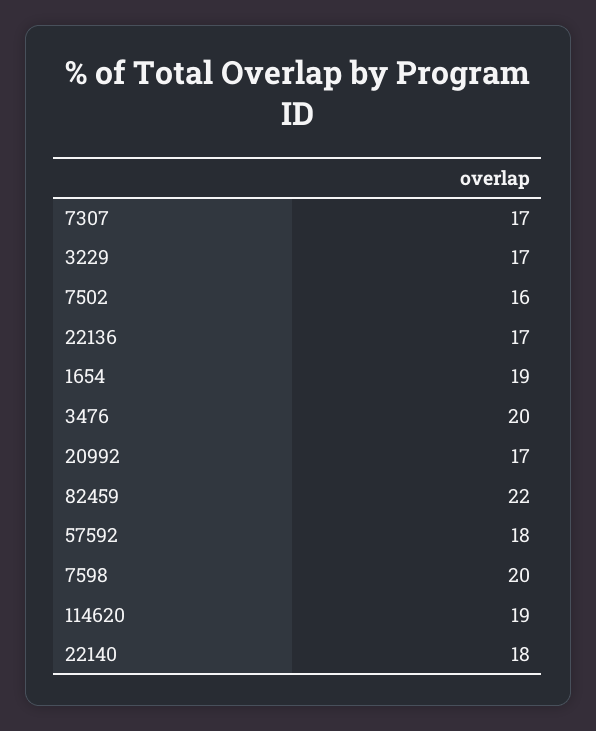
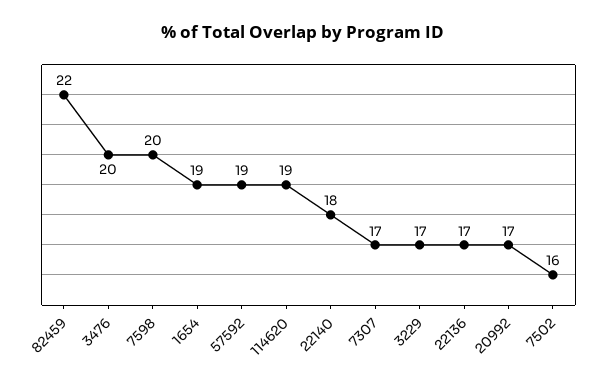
  {
    "7307": 17,
    "3229": 17,
    "7502": 16,
    "22136": 17,
    "1654": 19,
    "3476": 20,
    "20992": 17,
    "82459": 22,
-   "57592": 18,
+   "57592": 19,
    "7598": 20,
    "114620": 19,
    "22140": 18
  }

